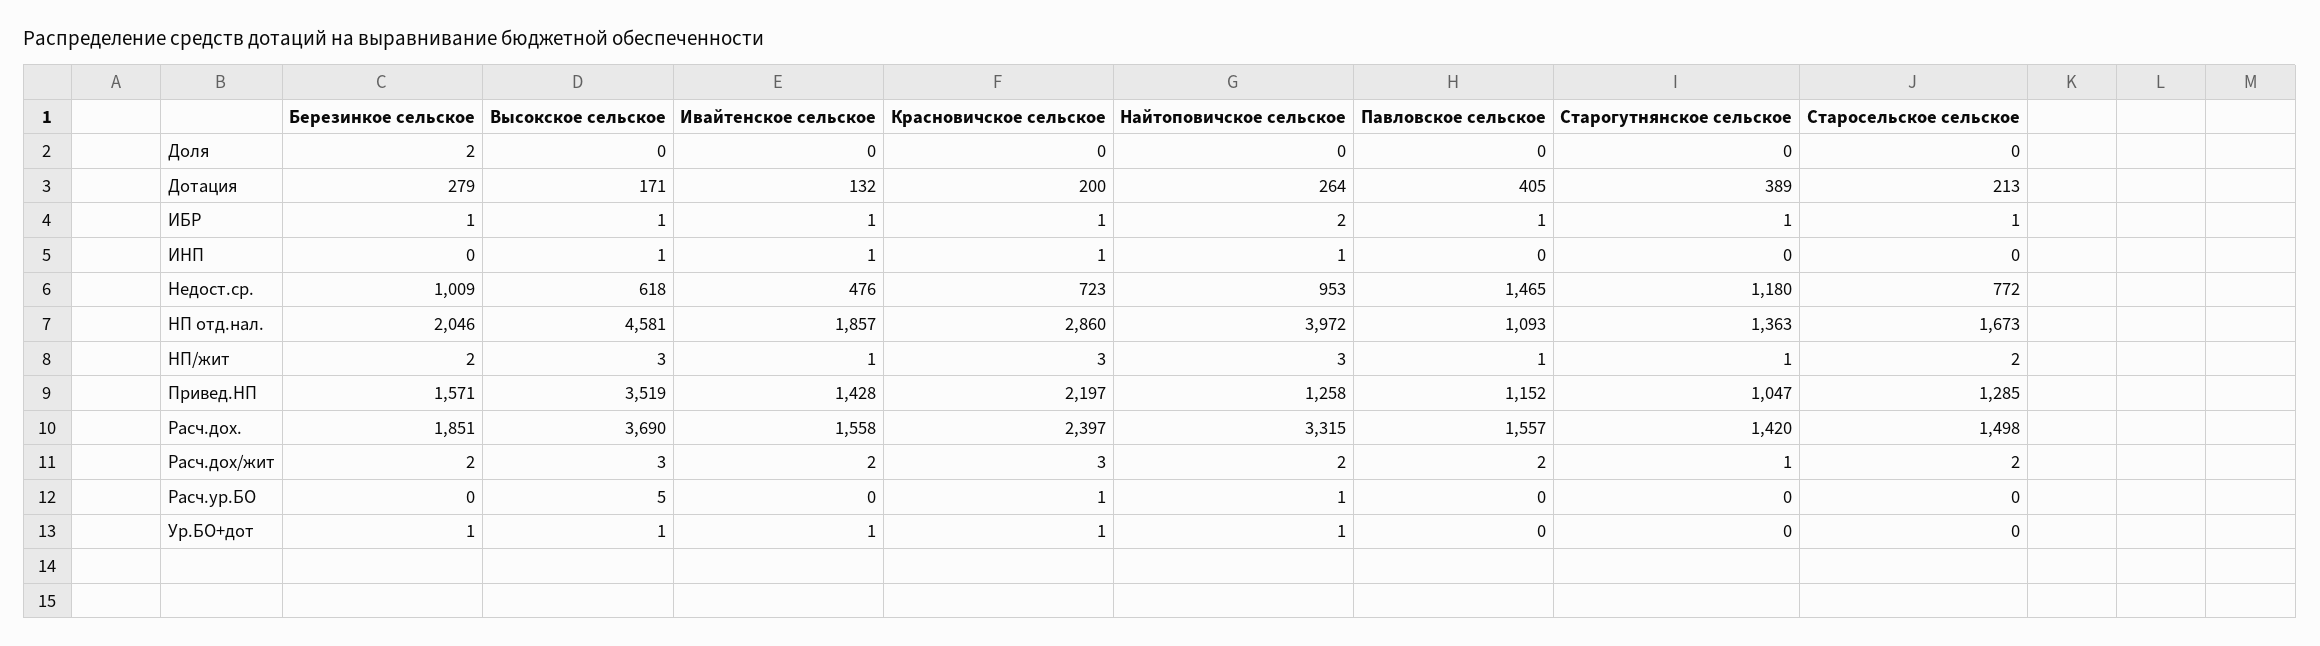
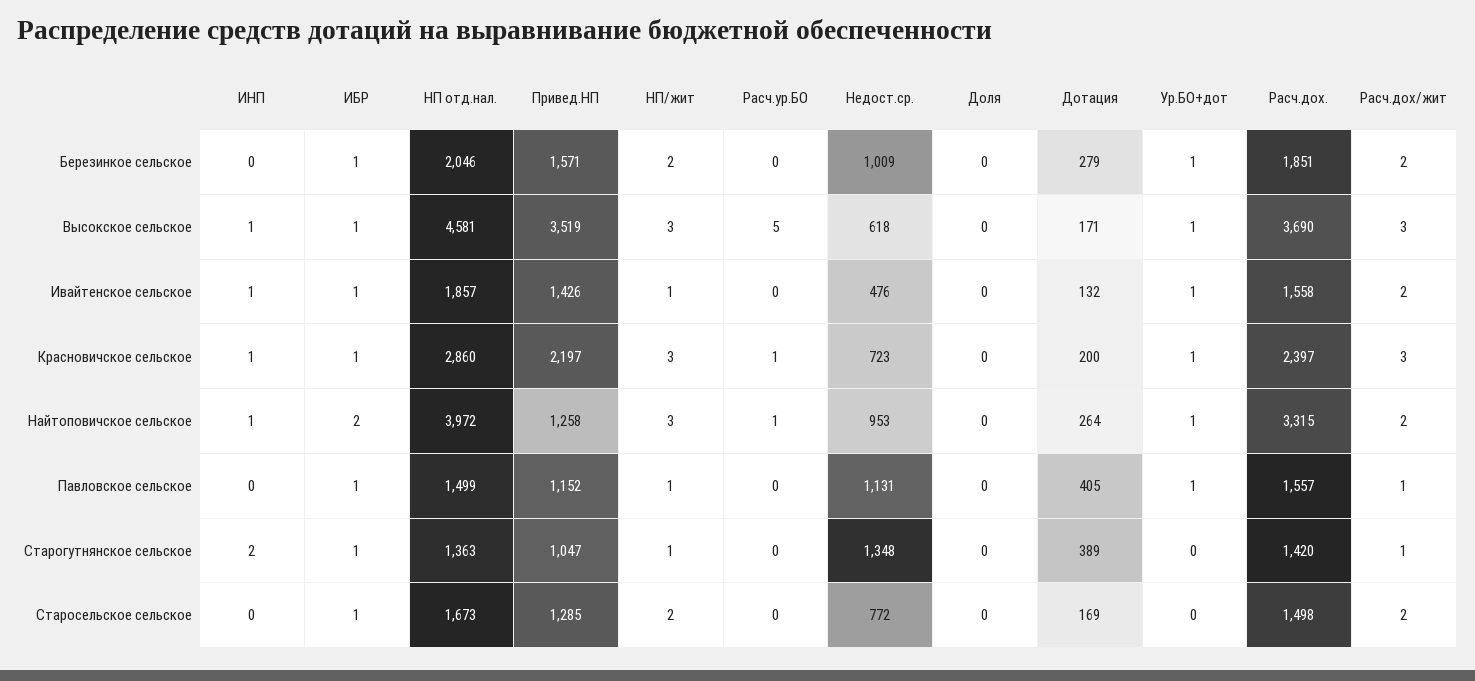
  {
    "Березинкое сельское": {
-     "Доля": 2,
+     "Доля": 0,
      "Дотация": 279,
      "ИБР": 1,
      "ИНП": 0,
      "Недост.ср.": 1009,
      "НП отд.нал.": 2046,
      "НП/жит": 2,
      "Привед.НП": 1571,
      "Расч.дох.": 1851,
      "Расч.дох/жит": 2,
      "Расч.ур.БО": 0,
      "Ур.БО+дот": 1
    },
    "Высокское сельское": {
      "Доля": 0,
      "Дотация": 171,
      "ИБР": 1,
      "ИНП": 1,
      "Недост.ср.": 618,
      "НП отд.нал.": 4581,
      "НП/жит": 3,
      "Привед.НП": 3519,
      "Расч.дох.": 3690,
      "Расч.дох/жит": 3,
      "Расч.ур.БО": 5,
      "Ур.БО+дот": 1
    },
    "Ивайтенское сельское": {
      "Доля": 0,
      "Дотация": 132,
      "ИБР": 1,
      "ИНП": 1,
      "Недост.ср.": 476,
      "НП отд.нал.": 1857,
      "НП/жит": 1,
-     "Привед.НП": 1428,
+     "Привед.НП": 1426,
      "Расч.дох.": 1558,
      "Расч.дох/жит": 2,
      "Расч.ур.БО": 0,
      "Ур.БО+дот": 1
    },
    "Красновичское сельское": {
      "Доля": 0,
      "Дотация": 200,
      "ИБР": 1,
      "ИНП": 1,
      "Недост.ср.": 723,
      "НП отд.нал.": 2860,
      "НП/жит": 3,
      "Привед.НП": 2197,
      "Расч.дох.": 2397,
      "Расч.дох/жит": 3,
      "Расч.ур.БО": 1,
      "Ур.БО+дот": 1
    },
    "Найтоповичское сельское": {
      "Доля": 0,
      "Дотация": 264,
      "ИБР": 2,
      "ИНП": 1,
      "Недост.ср.": 953,
      "НП отд.нал.": 3972,
      "НП/жит": 3,
      "Привед.НП": 1258,
      "Расч.дох.": 3315,
      "Расч.дох/жит": 2,
      "Расч.ур.БО": 1,
      "Ур.БО+дот": 1
    },
    "Павловское сельское": {
      "Доля": 0,
      "Дотация": 405,
      "ИБР": 1,
      "ИНП": 0,
-     "Недост.ср.": 1465,
+     "Недост.ср.": 1131,
-     "НП отд.нал.": 1093,
+     "НП отд.нал.": 1499,
      "НП/жит": 1,
      "Привед.НП": 1152,
      "Расч.дох.": 1557,
-     "Расч.дох/жит": 2,
+     "Расч.дох/жит": 1,
      "Расч.ур.БО": 0,
-     "Ур.БО+дот": 0
+     "Ур.БО+дот": 1
    },
    "Старогутнянское сельское": {
      "Доля": 0,
      "Дотация": 389,
      "ИБР": 1,
-     "ИНП": 0,
+     "ИНП": 2,
-     "Недост.ср.": 1180,
+     "Недост.ср.": 1348,
      "НП отд.нал.": 1363,
      "НП/жит": 1,
      "Привед.НП": 1047,
      "Расч.дох.": 1420,
      "Расч.дох/жит": 1,
      "Расч.ур.БО": 0,
      "Ур.БО+дот": 0
    },
    "Старосельское сельское": {
      "Доля": 0,
-     "Дотация": 213,
+     "Дотация": 169,
      "ИБР": 1,
      "ИНП": 0,
      "Недост.ср.": 772,
      "НП отд.нал.": 1673,
      "НП/жит": 2,
      "Привед.НП": 1285,
      "Расч.дох.": 1498,
      "Расч.дох/жит": 2,
      "Расч.ур.БО": 0,
      "Ур.БО+дот": 0
    }
  }

